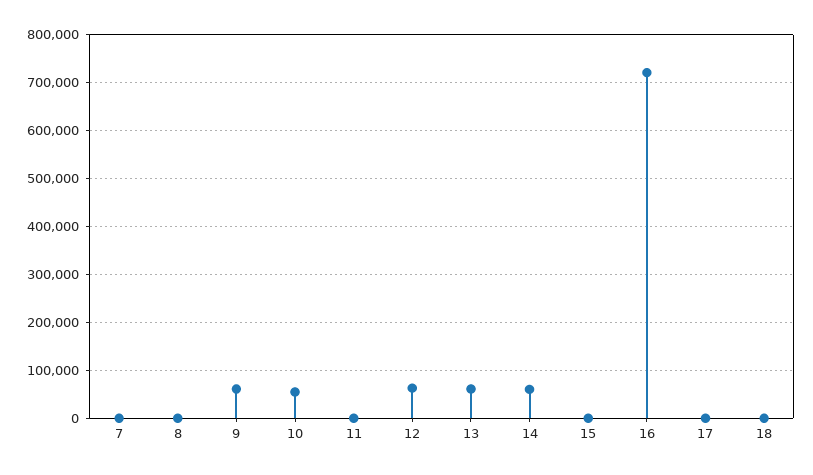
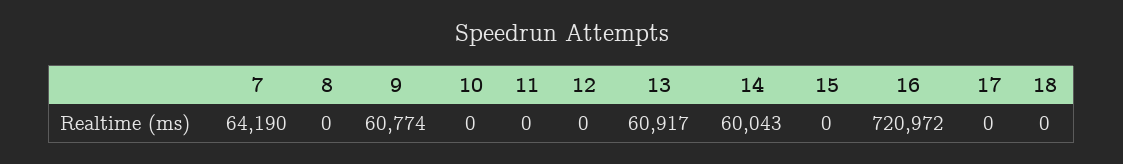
  {
-   "7": 0,
+   "7": 64190,
    "8": 0,
    "9": 60774,
-   "10": 60000,
+   "10": 0,
    "11": 0,
-   "12": 60000,
+   "12": 0,
    "13": 60917,
    "14": 60043,
    "15": 0,
    "16": 720972,
    "17": 0,
    "18": 0
  }

